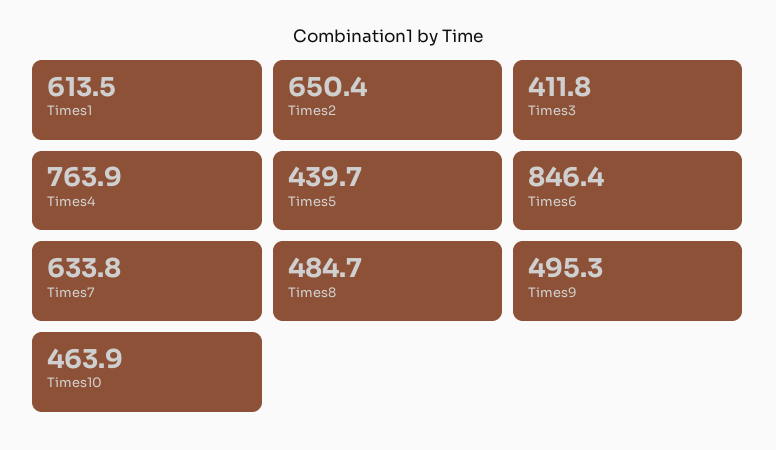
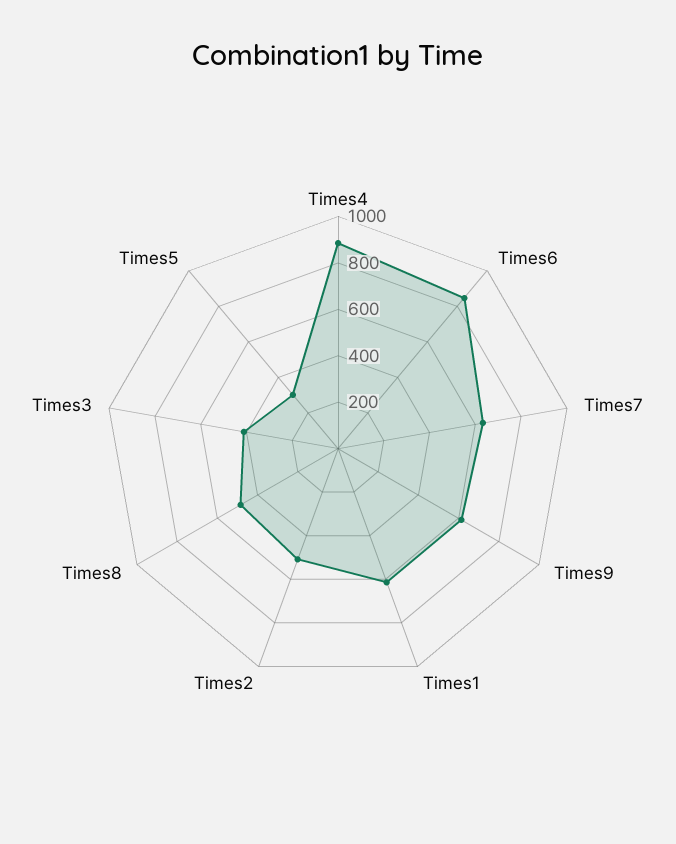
  {
    "Times1": 613.5,
-   "Times2": 650.4,
+   "Times2": 500,
    "Times3": 411.8,
-   "Times4": 763.9,
+   "Times4": 900,
-   "Times5": 439.7,
+   "Times5": 300,
    "Times6": 846.4,
    "Times7": 633.8,
    "Times8": 484.7,
-   "Times9": 495.3,
+   "Times9": 600
-   "Times10": 463.9
  }

